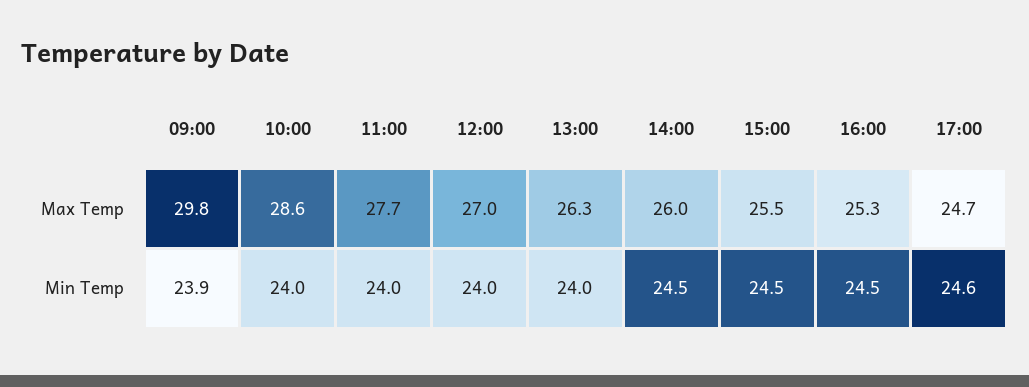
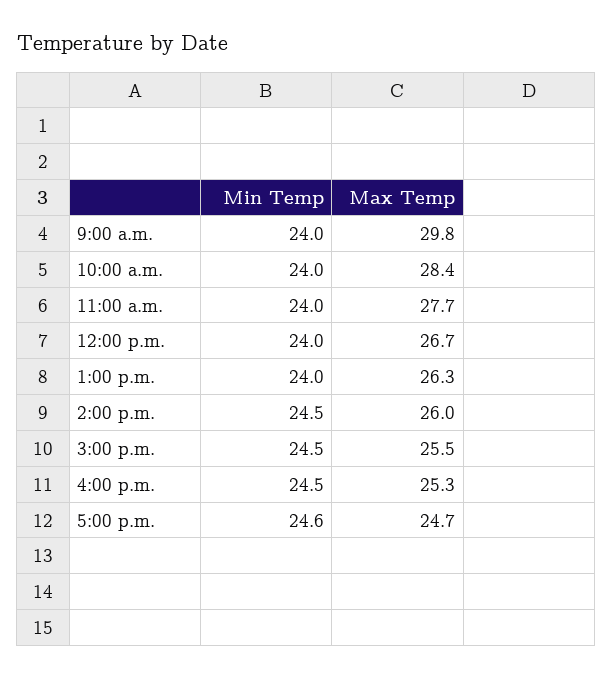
  {
    "09:00": {
      "Max Temp": 29.8,
-     "Min Temp": 23.9
+     "Min Temp": 24
    },
    "10:00": {
-     "Max Temp": 28.6,
+     "Max Temp": 28.4,
      "Min Temp": 24
    },
    "11:00": {
      "Max Temp": 27.7,
      "Min Temp": 24
    },
    "12:00": {
-     "Max Temp": 27,
+     "Max Temp": 26.7,
      "Min Temp": 24
    },
    "13:00": {
      "Max Temp": 26.3,
      "Min Temp": 24
    },
    "14:00": {
      "Max Temp": 26,
      "Min Temp": 24.5
    },
    "15:00": {
      "Max Temp": 25.5,
      "Min Temp": 24.5
    },
    "16:00": {
      "Max Temp": 25.3,
      "Min Temp": 24.5
    },
    "17:00": {
      "Max Temp": 24.7,
      "Min Temp": 24.6
    }
  }

